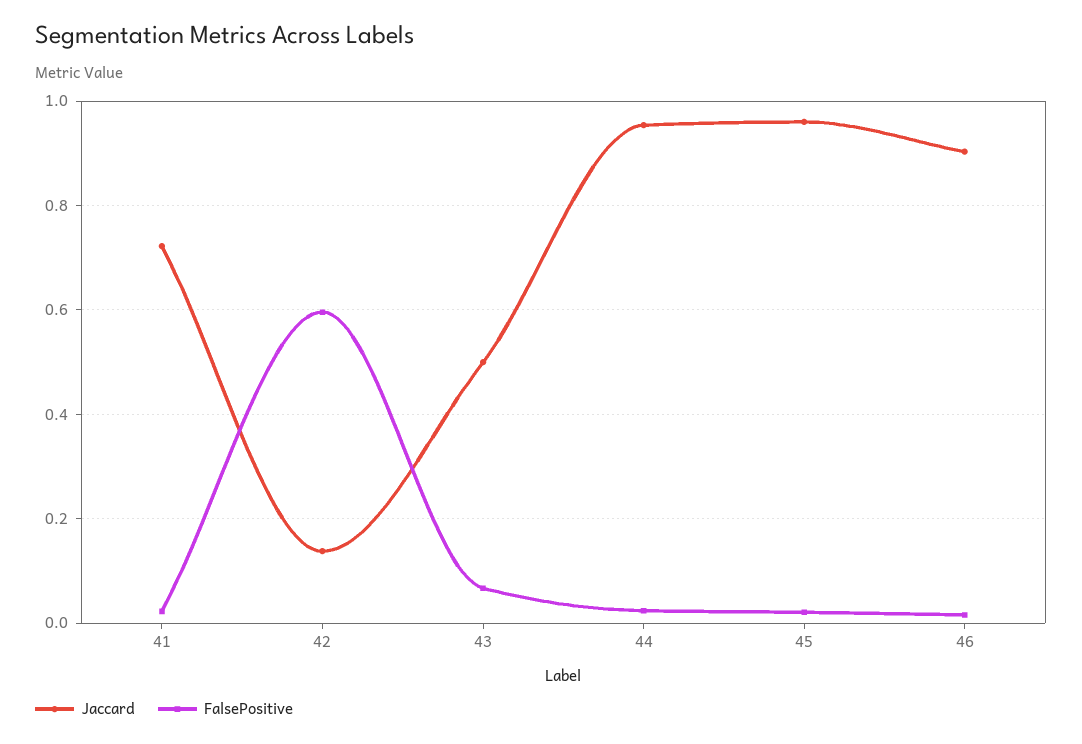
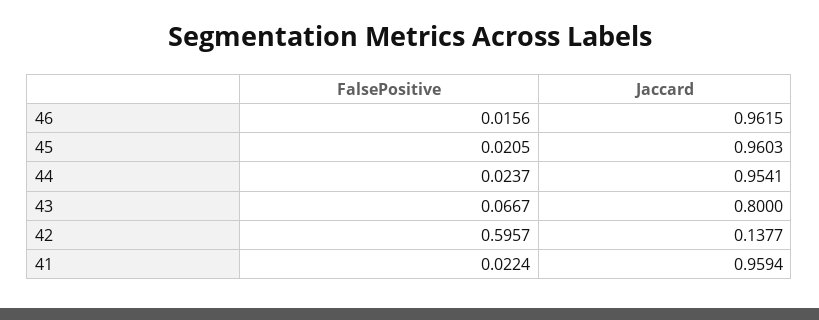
  {
    "Jaccard": {
-     "41": 0.72,
+     "41": 0.9594,
      "42": 0.1377,
-     "43": 0.5,
+     "43": 0.8,
      "44": 0.9541,
      "45": 0.9603,
-     "46": 0.9
+     "46": 0.9615
    },
    "FalsePositive": {
      "41": 0.0224,
      "42": 0.5957,
      "43": 0.0667,
      "44": 0.0237,
      "45": 0.0205,
      "46": 0.0156
    }
  }

